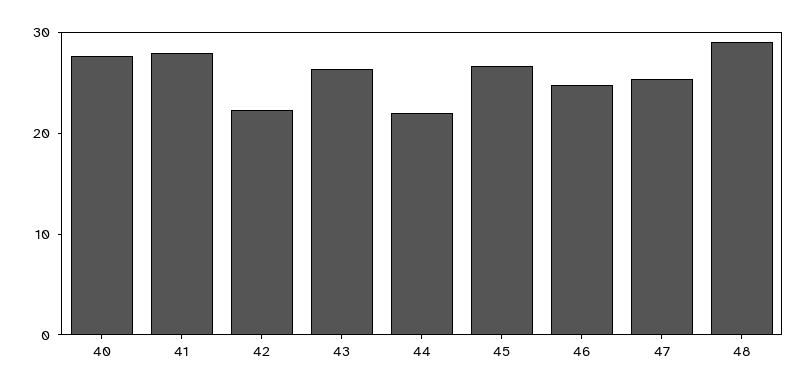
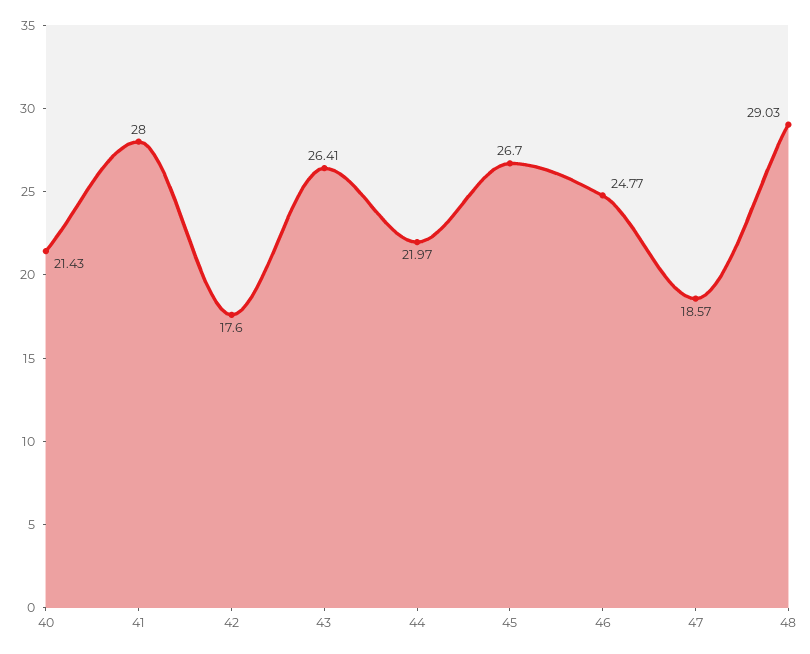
  {
-   "40": 28,
+   "40": 21.43,
    "41": 28,
-   "42": 22,
+   "42": 17.6,
    "43": 26.41,
    "44": 21.97,
    "45": 26.7,
    "46": 24.77,
-   "47": 26,
+   "47": 18.57,
    "48": 29.03
  }

